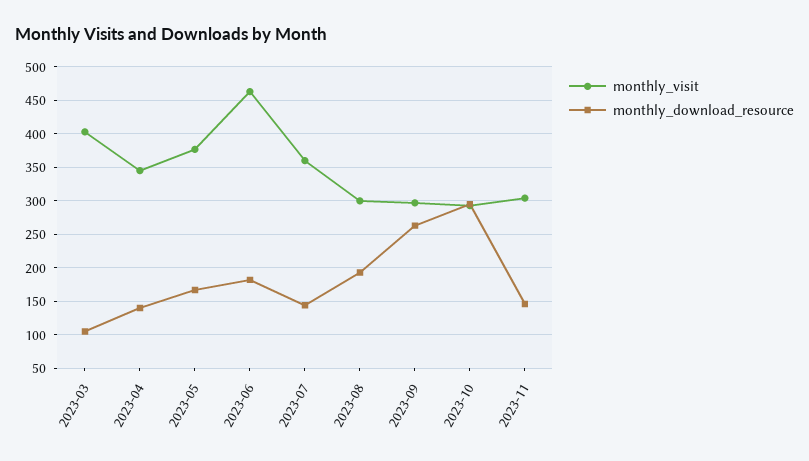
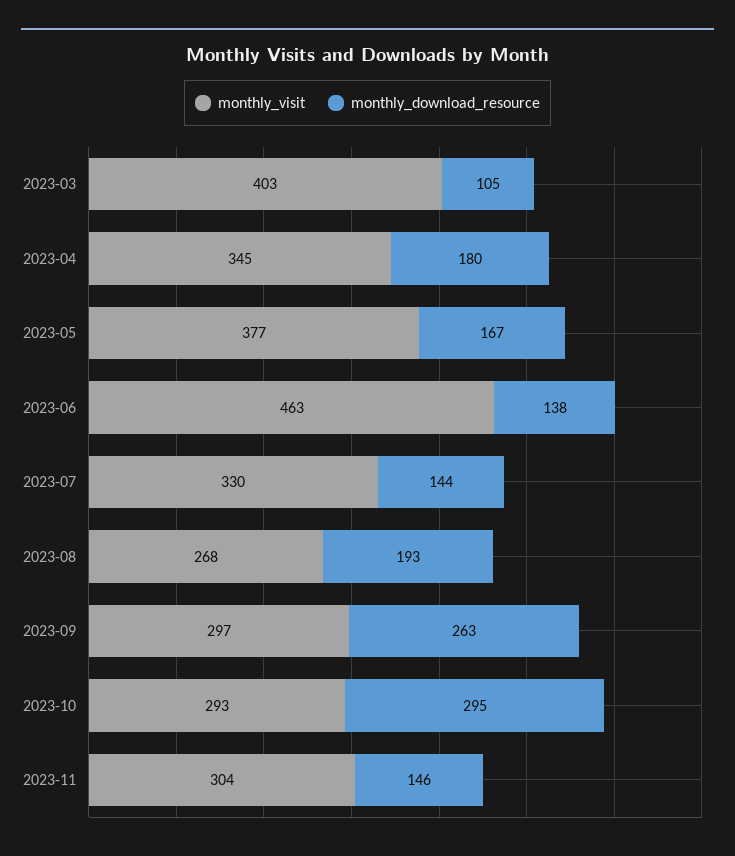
  {
    "monthly_visit": {
      "2023-03": 403,
      "2023-04": 345,
      "2023-05": 377,
      "2023-06": 463,
-     "2023-07": 360,
+     "2023-07": 330,
-     "2023-08": 300,
+     "2023-08": 268,
      "2023-09": 297,
      "2023-10": 293,
      "2023-11": 304
    },
    "monthly_download_resource": {
      "2023-03": 105,
-     "2023-04": 140,
+     "2023-04": 180,
      "2023-05": 167,
-     "2023-06": 180,
+     "2023-06": 138,
      "2023-07": 144,
      "2023-08": 193,
      "2023-09": 263,
      "2023-10": 295,
      "2023-11": 146
    }
  }

